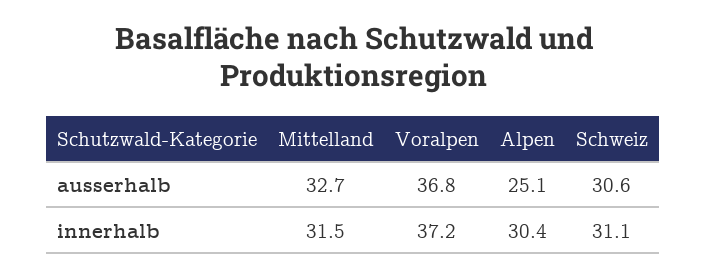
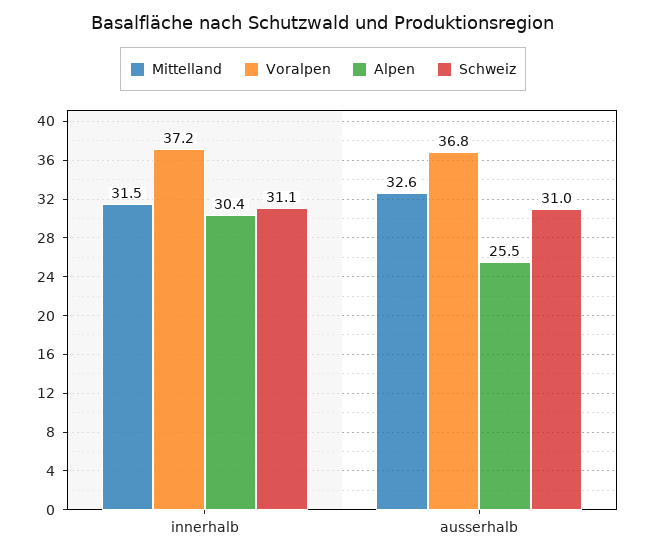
  {
    "Mittelland": {
-     "ausserhalb": 32.7,
+     "ausserhalb": 32.6,
      "innerhalb": 31.5
    },
    "Voralpen": {
      "ausserhalb": 36.8,
      "innerhalb": 37.2
    },
    "Alpen": {
-     "ausserhalb": 25.1,
+     "ausserhalb": 25.5,
      "innerhalb": 30.4
    },
    "Schweiz": {
-     "ausserhalb": 30.6,
+     "ausserhalb": 31,
      "innerhalb": 31.1
    }
  }

